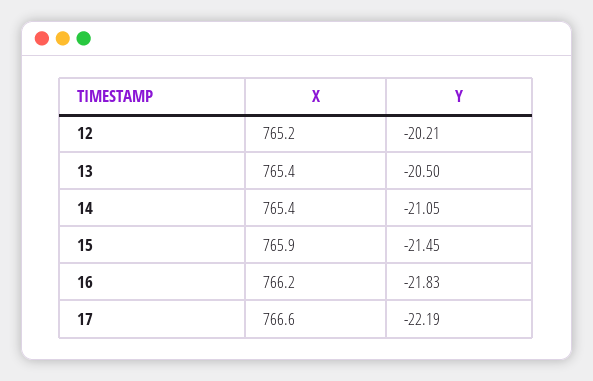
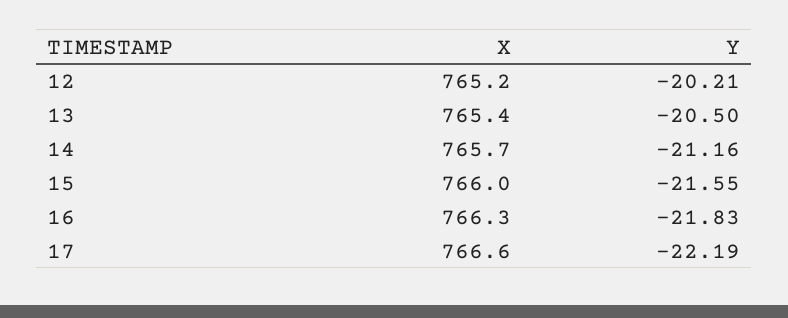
  {
    "X": {
      "12": 765.2,
      "13": 765.4,
-     "14": 765.4,
+     "14": 765.7,
-     "15": 765.9,
+     "15": 766,
-     "16": 766.2,
+     "16": 766.3,
      "17": 766.6
    },
    "Y": {
      "12": -20.21,
      "13": -20.5,
-     "14": -21.05,
+     "14": -21.16,
-     "15": -21.45,
+     "15": -21.55,
      "16": -21.83,
      "17": -22.19
    }
  }

